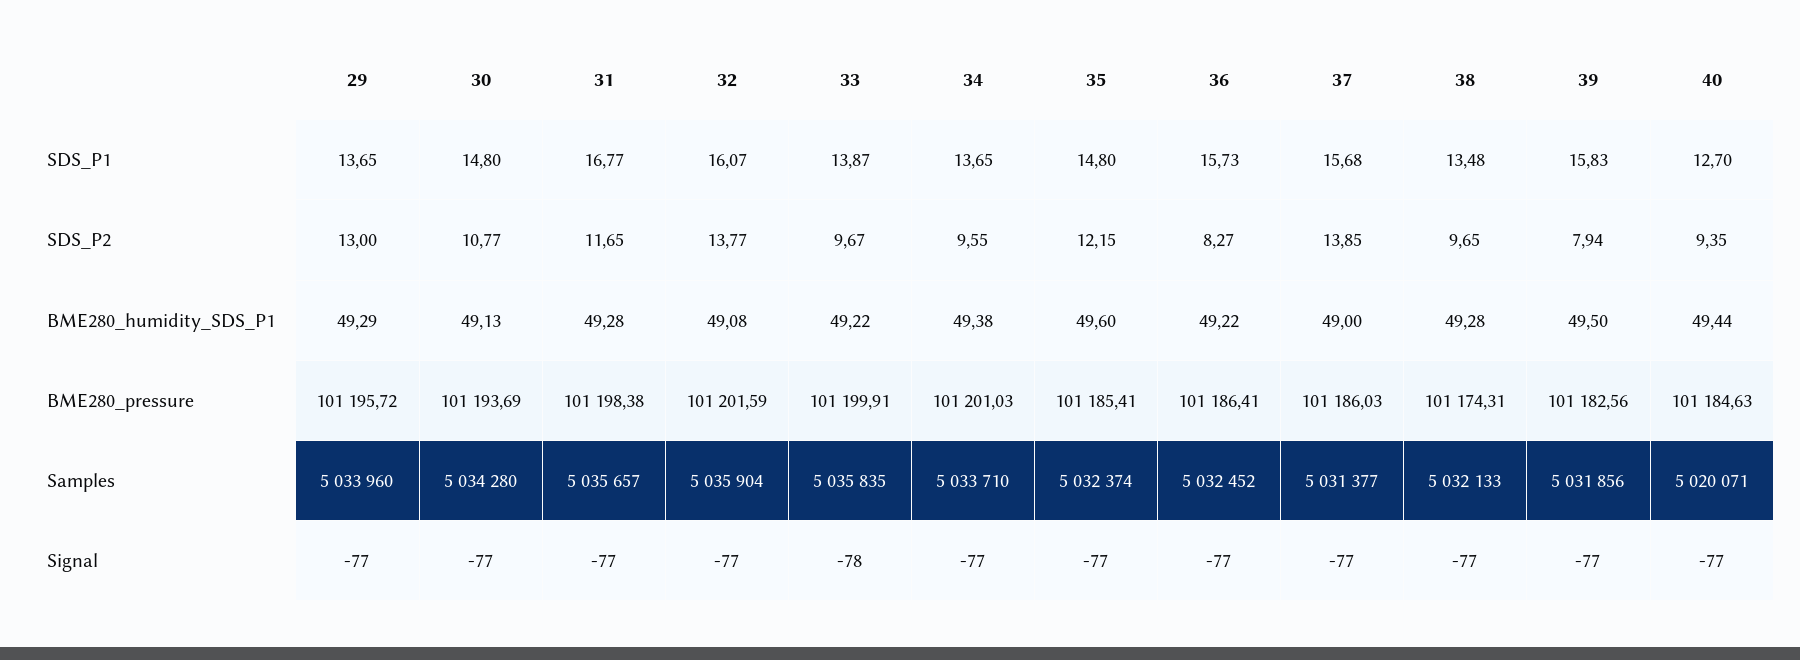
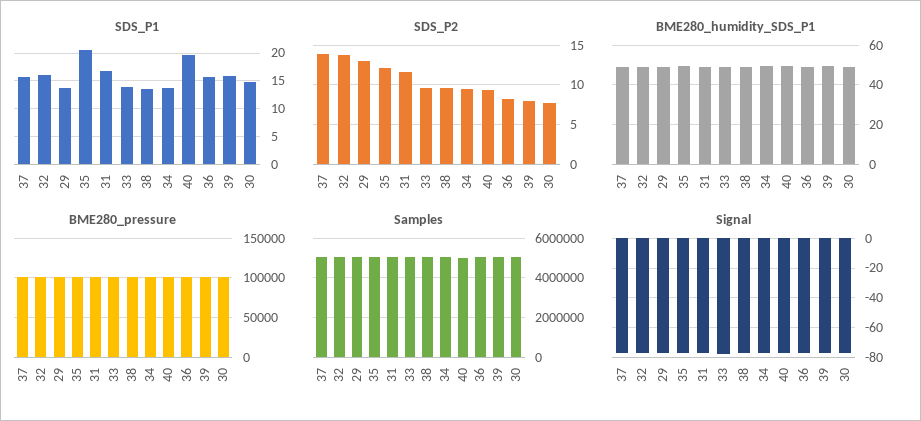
  {
    "SDS_P1": {
      "29": 13.65,
      "30": 14.8,
      "31": 16.77,
      "32": 16.07,
      "33": 13.87,
      "34": 13.65,
-     "35": 14.8,
+     "35": 20,
      "36": 15.73,
      "37": 15.68,
      "38": 13.48,
      "39": 15.83,
-     "40": 12.7
+     "40": 20
    },
    "SDS_P2": {
      "29": 13,
-     "30": 10.77,
+     "30": 8,
      "31": 11.65,
      "32": 13.77,
      "33": 9.67,
      "34": 9.55,
      "35": 12.15,
      "36": 8.27,
      "37": 13.85,
      "38": 9.65,
      "39": 7.94,
      "40": 9.35
    },
    "BME280_humidity_SDS_P1": {
      "29": 49.29,
      "30": 49.13,
      "31": 49.28,
      "32": 49.08,
      "33": 49.22,
      "34": 49.38,
      "35": 49.6,
      "36": 49.22,
      "37": 49,
      "38": 49.28,
      "39": 49.5,
      "40": 49.44
    },
    "BME280_pressure": {
      "29": 101195.72,
      "30": 101193.69,
      "31": 101198.38,
      "32": 101201.59,
      "33": 101199.91,
      "34": 101201.03,
      "35": 101185.41,
      "36": 101186.41,
      "37": 101186.03,
      "38": 101174.31,
      "39": 101182.56,
      "40": 101184.63
    },
    "Samples": {
      "29": 5033960,
      "30": 5034280,
      "31": 5035657,
      "32": 5035904,
      "33": 5035835,
      "34": 5033710,
      "35": 5032374,
      "36": 5032452,
      "37": 5031377,
      "38": 5032133,
      "39": 5031856,
      "40": 5020071
    },
    "Signal": {
      "29": -77,
      "30": -77,
      "31": -77,
      "32": -77,
      "33": -78,
      "34": -77,
      "35": -77,
      "36": -77,
      "37": -77,
      "38": -77,
      "39": -77,
      "40": -77
    }
  }

